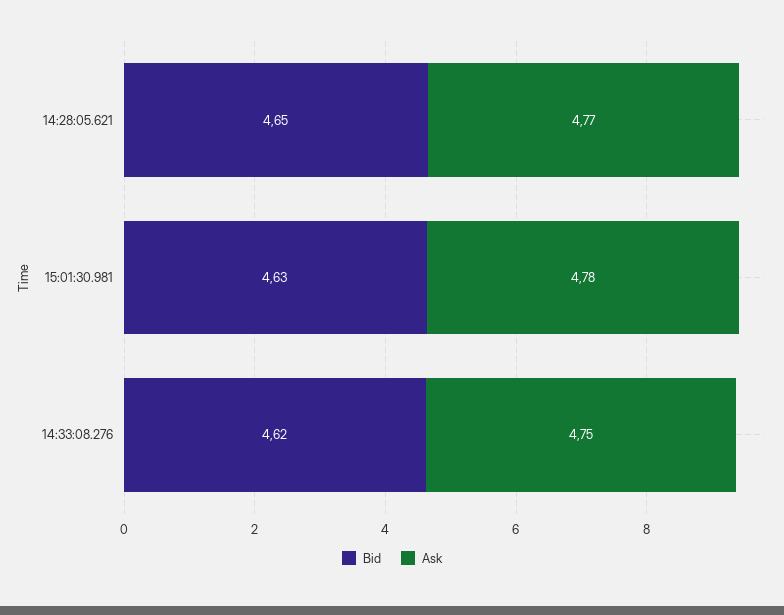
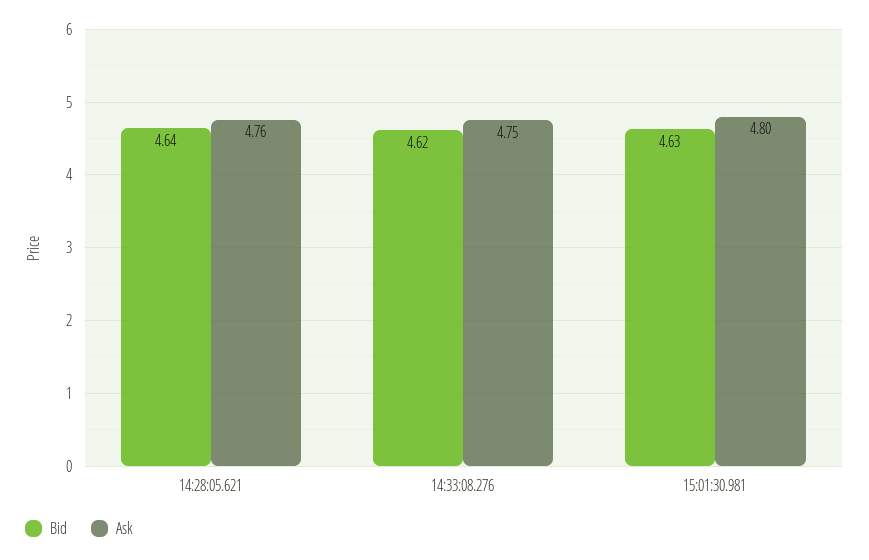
  {
    "Bid": {
-     "14:28:05.621": 4.65,
+     "14:28:05.621": 4.64,
      "15:01:30.981": 4.63,
      "14:33:08.276": 4.62
    },
    "Ask": {
-     "14:28:05.621": 4.77,
+     "14:28:05.621": 4.76,
-     "15:01:30.981": 4.78,
+     "15:01:30.981": 4.8,
      "14:33:08.276": 4.75
    }
  }

